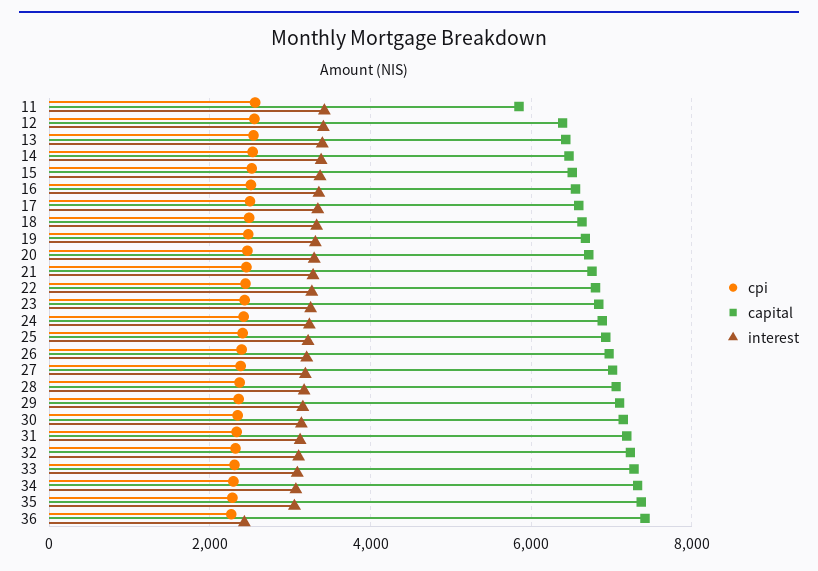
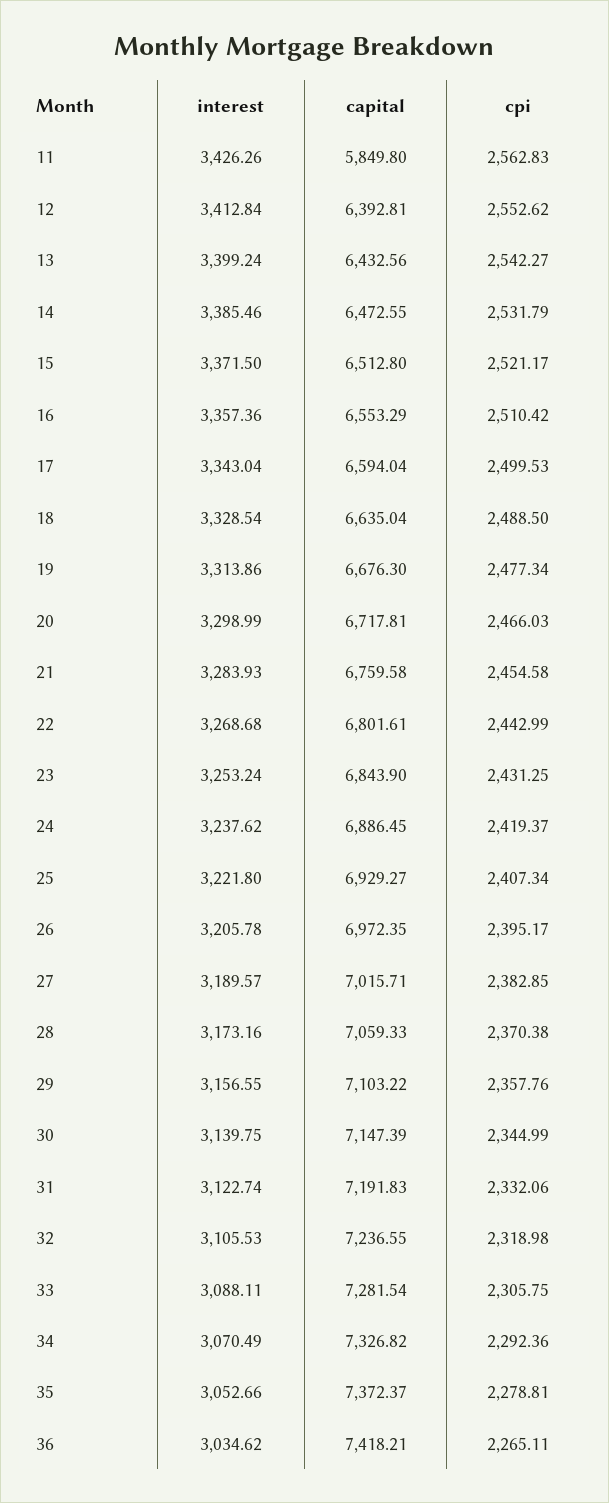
  {
    "cpi": {
      "11": 2562.83,
      "12": 2552.62,
      "13": 2542.27,
      "14": 2531.79,
      "15": 2521.17,
      "16": 2510.42,
      "17": 2499.53,
      "18": 2488.5,
      "19": 2477.34,
      "20": 2466.03,
      "21": 2454.58,
      "22": 2442.99,
      "23": 2431.25,
      "24": 2419.37,
      "25": 2407.34,
      "26": 2395.17,
      "27": 2382.85,
      "28": 2370.38,
      "29": 2357.76,
      "30": 2344.99,
      "31": 2332.06,
      "32": 2318.98,
      "33": 2305.75,
      "34": 2292.36,
      "35": 2278.81,
      "36": 2265.11
    },
    "capital": {
      "11": 5849.8,
      "12": 6392.81,
      "13": 6432.56,
      "14": 6472.55,
      "15": 6512.8,
      "16": 6553.29,
      "17": 6594.04,
      "18": 6635.04,
      "19": 6676.3,
      "20": 6717.81,
      "21": 6759.58,
      "22": 6801.61,
      "23": 6843.9,
      "24": 6886.45,
      "25": 6929.27,
      "26": 6972.35,
      "27": 7015.71,
      "28": 7059.33,
      "29": 7103.22,
      "30": 7147.39,
      "31": 7191.83,
      "32": 7236.55,
      "33": 7281.54,
      "34": 7326.82,
      "35": 7372.37,
      "36": 7418.21
    },
    "interest": {
      "11": 3426.26,
      "12": 3412.84,
      "13": 3399.24,
      "14": 3385.46,
      "15": 3371.5,
      "16": 3357.36,
      "17": 3343.04,
      "18": 3328.54,
      "19": 3313.86,
      "20": 3298.99,
      "21": 3283.93,
      "22": 3268.68,
      "23": 3253.24,
      "24": 3237.62,
      "25": 3221.8,
      "26": 3205.78,
      "27": 3189.57,
      "28": 3173.16,
      "29": 3156.55,
      "30": 3139.75,
      "31": 3122.74,
      "32": 3105.53,
      "33": 3088.11,
      "34": 3070.49,
      "35": 3052.66,
-     "36": 2400
+     "36": 3034.62
    }
  }

